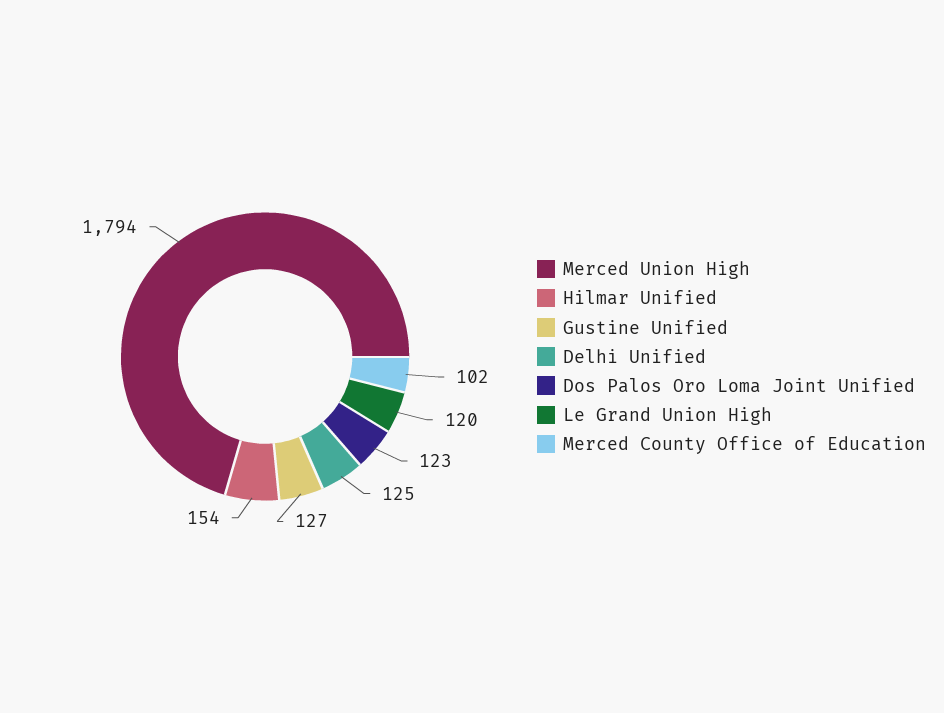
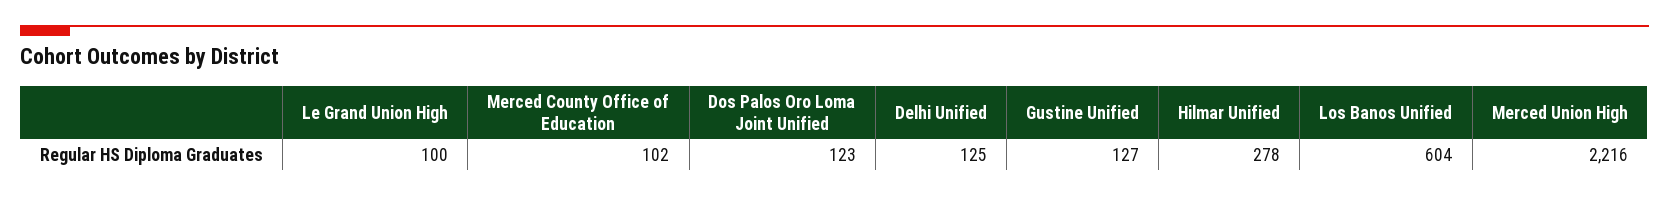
  {
-   "Merced Union High": 1794,
+   "Merced Union High": 2216,
-   "Hilmar Unified": 154,
+   "Hilmar Unified": 278,
    "Gustine Unified": 127,
    "Delhi Unified": 125,
    "Dos Palos Oro Loma Joint Unified": 123,
-   "Le Grand Union High": 120,
+   "Le Grand Union High": 100,
-   "Merced County Office of Education": 102
+   "Merced County Office of Education": 102,
+   "Los Banos Unified": 604
  }

